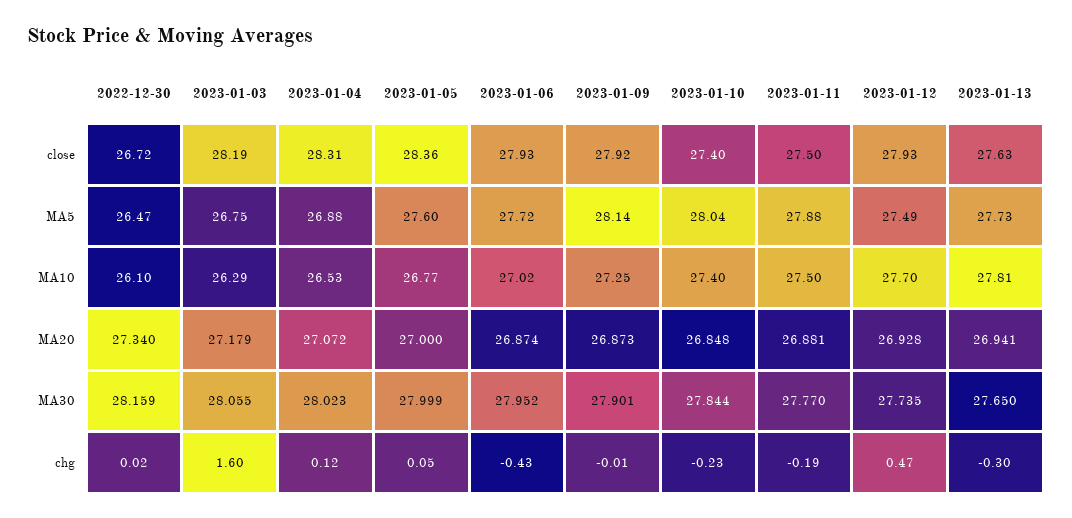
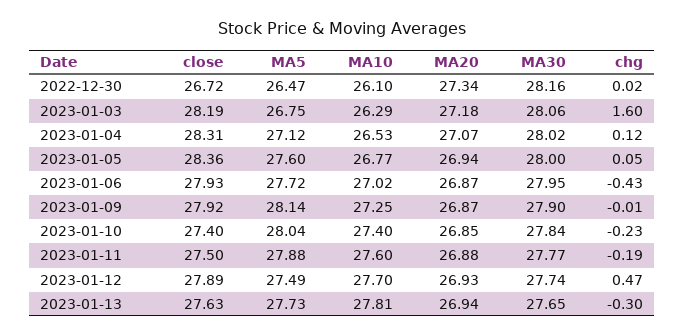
  {
    "2022-12-30": {
      "close": 26.72,
      "MA5": 26.47,
      "MA10": 26.1,
      "MA20": 27.34,
      "MA30": 28.159,
      "chg": 0.02
    },
    "2023-01-03": {
      "close": 28.19,
      "MA5": 26.75,
      "MA10": 26.29,
      "MA20": 27.179,
      "MA30": 28.055,
      "chg": 1.6
    },
    "2023-01-04": {
      "close": 28.31,
-     "MA5": 26.88,
+     "MA5": 27.12,
      "MA10": 26.53,
      "MA20": 27.072,
      "MA30": 28.023,
      "chg": 0.12
    },
    "2023-01-05": {
      "close": 28.36,
      "MA5": 27.6,
      "MA10": 26.77,
-     "MA20": 27,
+     "MA20": 26.94,
      "MA30": 27.999,
      "chg": 0.05
    },
    "2023-01-06": {
      "close": 27.93,
      "MA5": 27.72,
      "MA10": 27.02,
      "MA20": 26.874,
      "MA30": 27.952,
      "chg": -0.43
    },
    "2023-01-09": {
      "close": 27.92,
      "MA5": 28.14,
      "MA10": 27.25,
      "MA20": 26.873,
      "MA30": 27.901,
      "chg": -0.01
    },
    "2023-01-10": {
      "close": 27.4,
      "MA5": 28.04,
      "MA10": 27.4,
      "MA20": 26.848,
      "MA30": 27.844,
      "chg": -0.23
    },
    "2023-01-11": {
      "close": 27.5,
      "MA5": 27.88,
-     "MA10": 27.5,
+     "MA10": 27.6,
      "MA20": 26.881,
      "MA30": 27.77,
      "chg": -0.19
    },
    "2023-01-12": {
-     "close": 27.93,
+     "close": 27.89,
      "MA5": 27.49,
      "MA10": 27.7,
      "MA20": 26.928,
      "MA30": 27.735,
      "chg": 0.47
    },
    "2023-01-13": {
      "close": 27.63,
      "MA5": 27.73,
      "MA10": 27.81,
      "MA20": 26.941,
      "MA30": 27.65,
      "chg": -0.3
    }
  }

